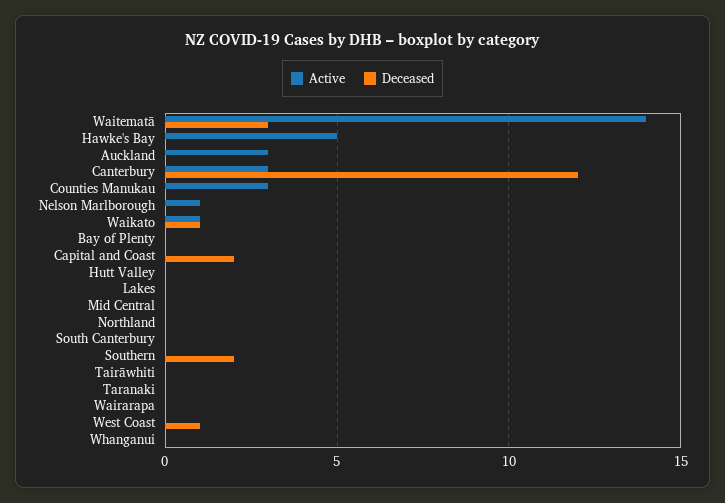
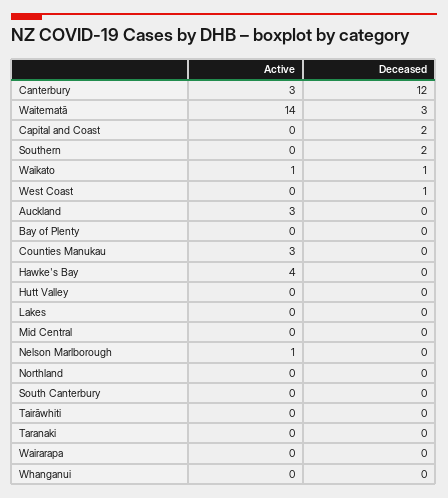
  {
    "Active": {
      "Waitematā": 14,
-     "Hawke's Bay": 5,
+     "Hawke's Bay": 4,
      "Auckland": 3,
      "Canterbury": 3,
      "Counties Manukau": 3,
      "Nelson Marlborough": 1,
      "Waikato": 1,
      "Bay of Plenty": 0,
      "Capital and Coast": 0,
      "Hutt Valley": 0,
      "Lakes": 0,
      "Mid Central": 0,
      "Northland": 0,
      "South Canterbury": 0,
      "Southern": 0,
      "Tairāwhiti": 0,
      "Taranaki": 0,
      "Wairarapa": 0,
      "West Coast": 0,
      "Whanganui": 0
    },
    "Deceased": {
      "Waitematā": 3,
      "Hawke's Bay": 0,
      "Auckland": 0,
      "Canterbury": 12,
      "Counties Manukau": 0,
      "Nelson Marlborough": 0,
      "Waikato": 1,
      "Bay of Plenty": 0,
      "Capital and Coast": 2,
      "Hutt Valley": 0,
      "Lakes": 0,
      "Mid Central": 0,
      "Northland": 0,
      "South Canterbury": 0,
      "Southern": 2,
      "Tairāwhiti": 0,
      "Taranaki": 0,
      "Wairarapa": 0,
      "West Coast": 1,
      "Whanganui": 0
    }
  }

